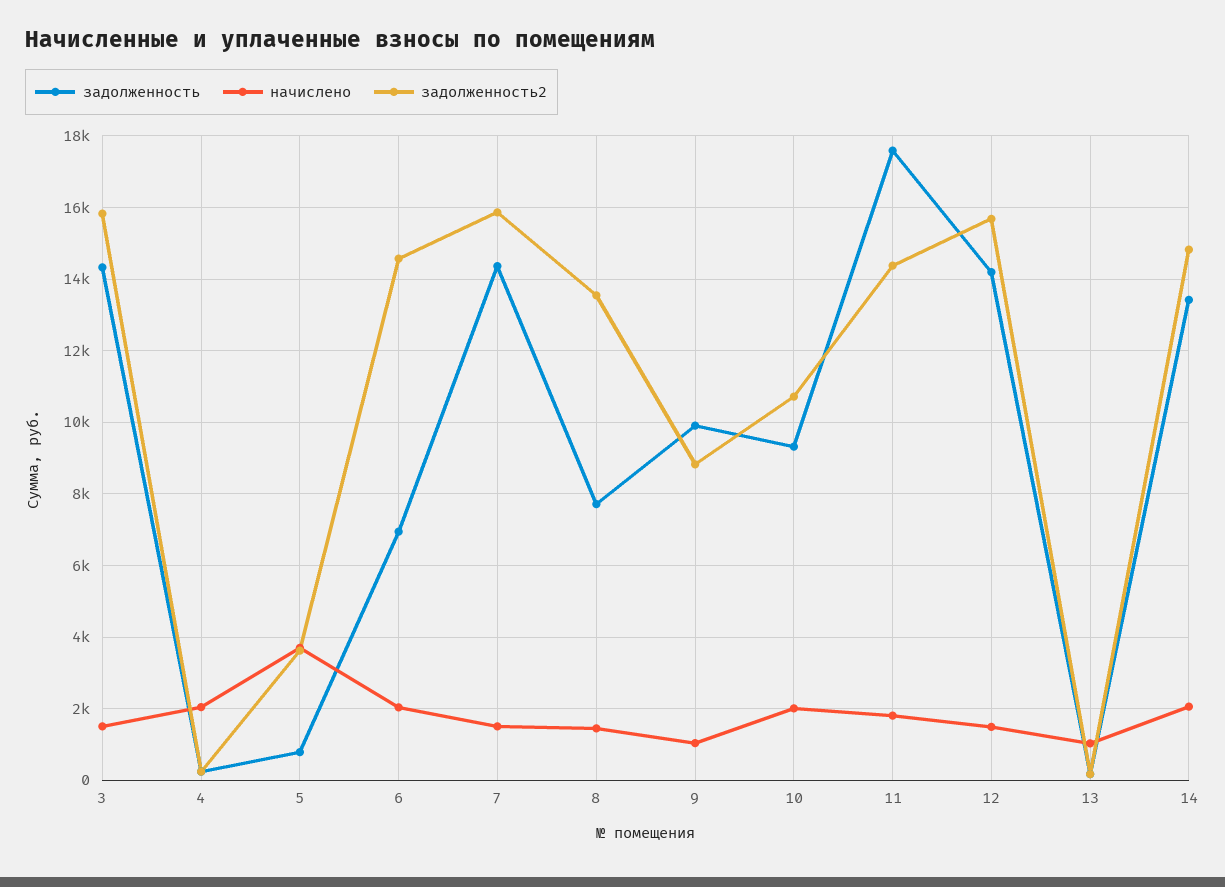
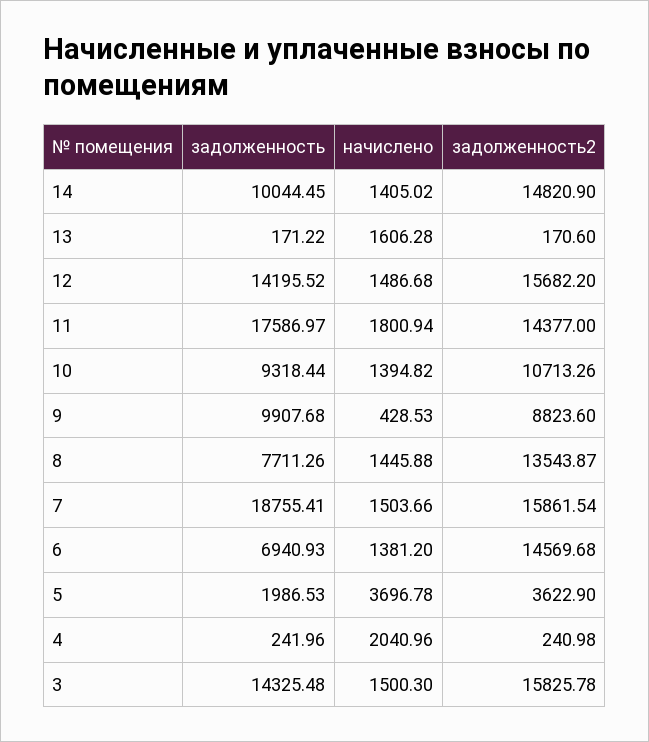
  {
    "задолженность": {
      "3": 14325.48,
      "4": 241.96,
-     "5": 800,
+     "5": 1986.53,
      "6": 6940.93,
-     "7": 14400,
+     "7": 18755.41,
      "8": 7711.26,
      "9": 9907.68,
      "10": 9318.44,
      "11": 17586.97,
      "12": 14195.52,
      "13": 171.22,
-     "14": 13400
+     "14": 10044.45
    },
    "начислено": {
      "3": 1500.3,
      "4": 2040.96,
      "5": 3696.78,
-     "6": 2000,
+     "6": 1381.2,
      "7": 1503.66,
      "8": 1445.88,
-     "9": 1000,
+     "9": 428.53,
-     "10": 2000,
+     "10": 1394.82,
      "11": 1800.94,
      "12": 1486.68,
-     "13": 1000,
+     "13": 1606.28,
-     "14": 2000
+     "14": 1405.02
    },
    "задолженность2": {
      "3": 15825.78,
      "4": 240.98,
      "5": 3622.9,
      "6": 14569.68,
      "7": 15861.54,
      "8": 13543.87,
      "9": 8823.6,
      "10": 10713.26,
      "11": 14377,
      "12": 15682.2,
      "13": 170.6,
      "14": 14820.9
    }
  }

